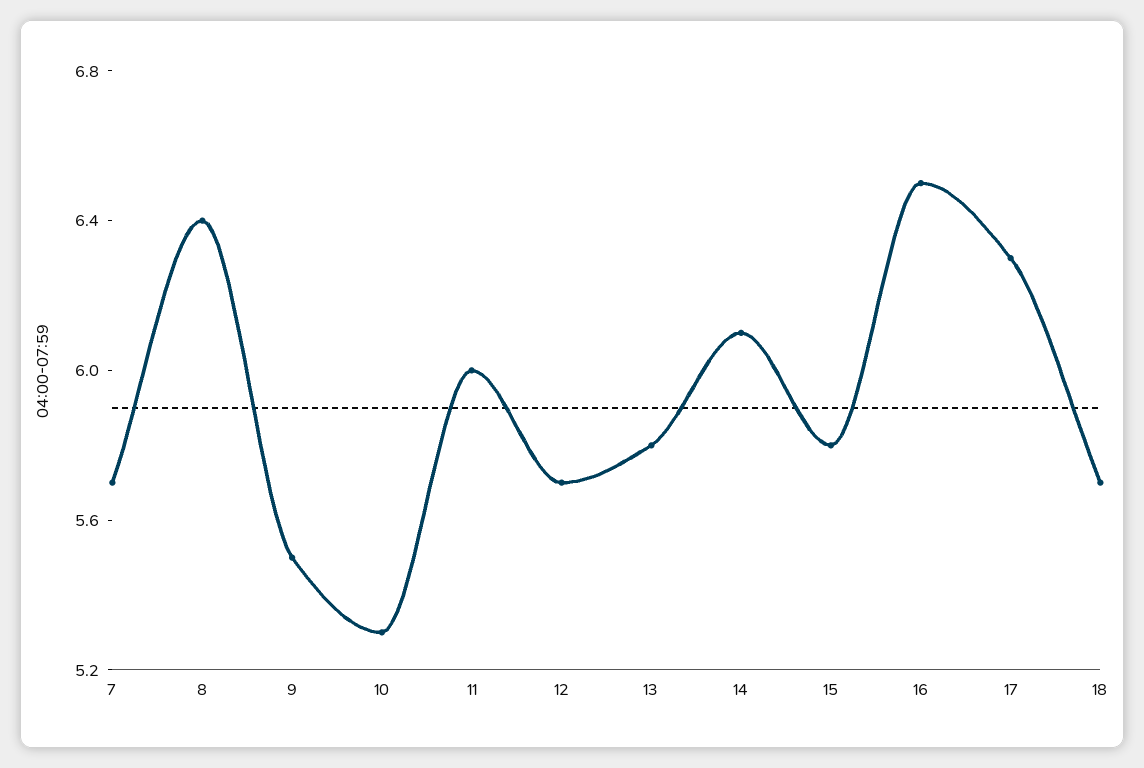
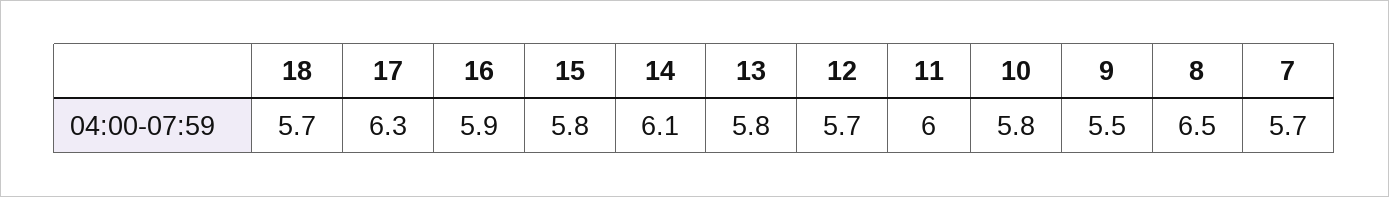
  {
    "7": 5.7,
-   "8": 6.4,
+   "8": 6.5,
    "9": 5.5,
-   "10": 5.3,
+   "10": 5.8,
    "11": 6,
    "12": 5.7,
    "13": 5.8,
    "14": 6.1,
    "15": 5.8,
-   "16": 6.5,
+   "16": 5.9,
    "17": 6.3,
    "18": 5.7
  }

